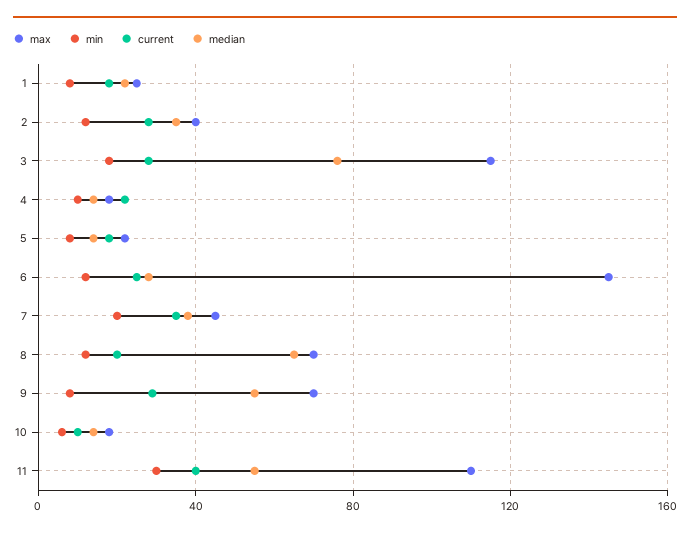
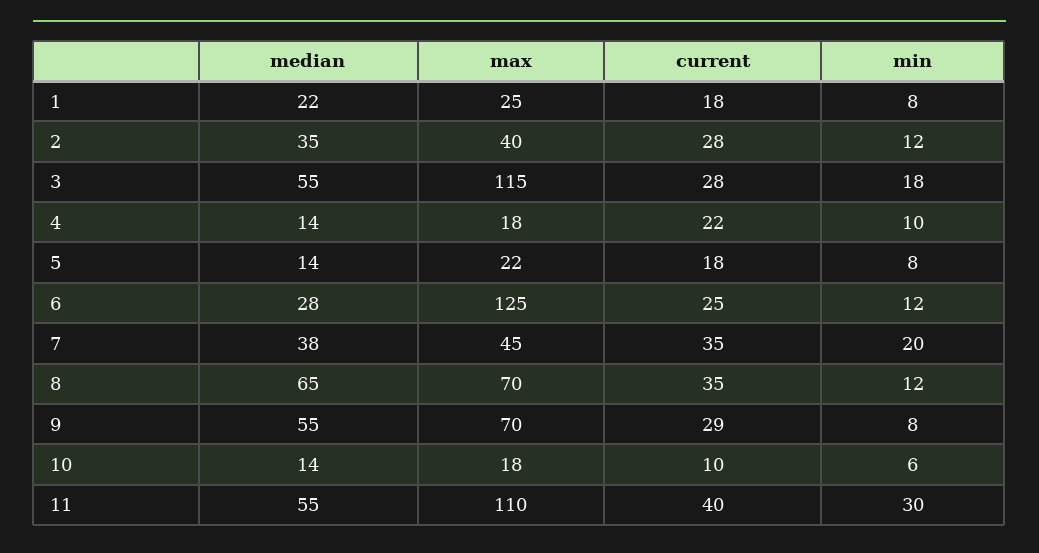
  {
    "max": {
      "1": 25,
      "2": 40,
      "3": 115,
      "4": 18,
      "5": 22,
-     "6": 145,
+     "6": 125,
      "7": 45,
      "8": 70,
      "9": 70,
      "10": 18,
      "11": 110
    },
    "min": {
      "1": 8,
      "2": 12,
      "3": 18,
      "4": 10,
      "5": 8,
      "6": 12,
      "7": 20,
      "8": 12,
      "9": 8,
      "10": 6,
      "11": 30
    },
    "current": {
      "1": 18,
      "2": 28,
      "3": 28,
      "4": 22,
      "5": 18,
      "6": 25,
      "7": 35,
-     "8": 20,
+     "8": 35,
      "9": 29,
      "10": 10,
      "11": 40
    },
    "median": {
      "1": 22,
      "2": 35,
-     "3": 75,
+     "3": 55,
      "4": 14,
      "5": 14,
      "6": 28,
      "7": 38,
      "8": 65,
      "9": 55,
      "10": 14,
      "11": 55
    }
  }

